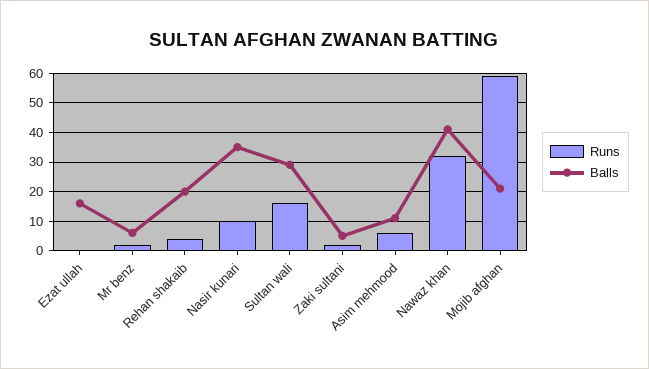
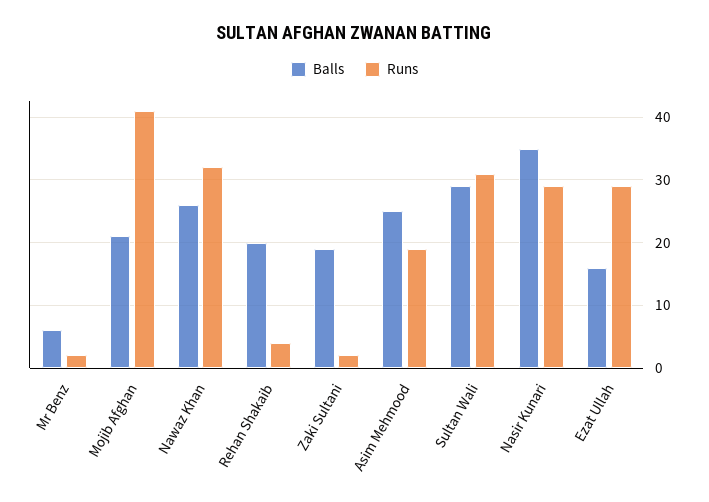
  {
    "Runs": {
-     "Ezat ullah": 0,
+     "Ezat ullah": 29,
      "Mr benz": 2,
      "Rehan shakaib": 4,
-     "Nasir kunari": 10,
+     "Nasir kunari": 29,
-     "Sultan wali": 15,
+     "Sultan wali": 31,
      "Zaki sultani": 2,
-     "Asim mehmood": 5,
+     "Asim mehmood": 19,
      "Nawaz khan": 32,
-     "Mojib afghan": 60
+     "Mojib afghan": 41
    },
    "Balls": {
      "Ezat ullah": 16,
      "Mr benz": 6,
      "Rehan shakaib": 20,
      "Nasir kunari": 35,
      "Sultan wali": 29,
-     "Zaki sultani": 5,
+     "Zaki sultani": 19,
-     "Asim mehmood": 10,
+     "Asim mehmood": 25,
-     "Nawaz khan": 40,
+     "Nawaz khan": 26,
      "Mojib afghan": 21
    }
  }

